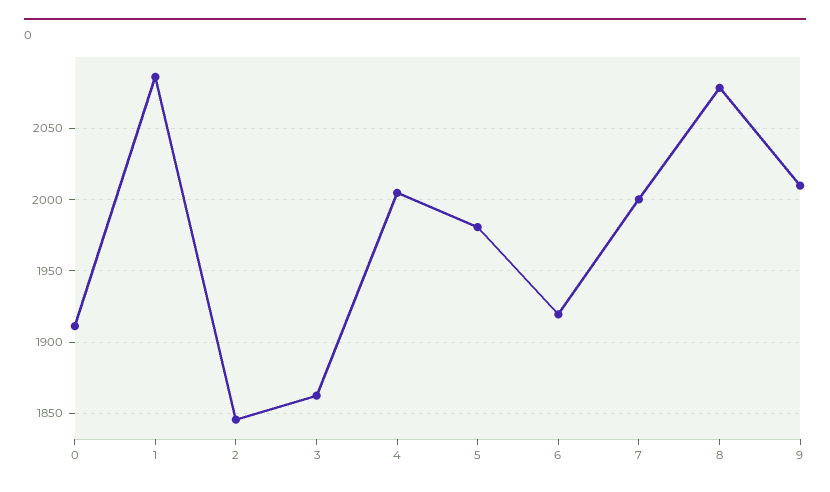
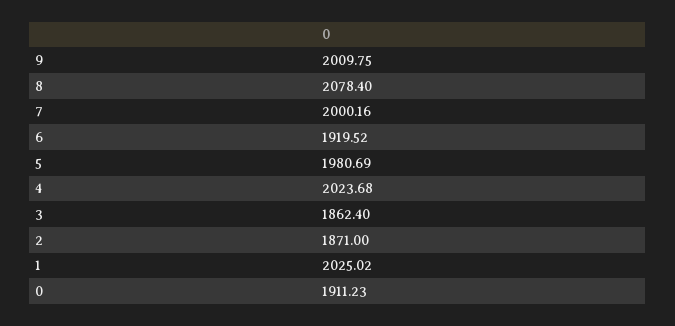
  {
    "0": 1911.23,
-   "1": 2085,
+   "1": 2025.02,
-   "2": 1845,
+   "2": 1871,
    "3": 1862.4,
-   "4": 2005,
+   "4": 2023.68,
    "5": 1980.69,
    "6": 1919.52,
    "7": 2000.16,
    "8": 2078.4,
    "9": 2009.75
  }

